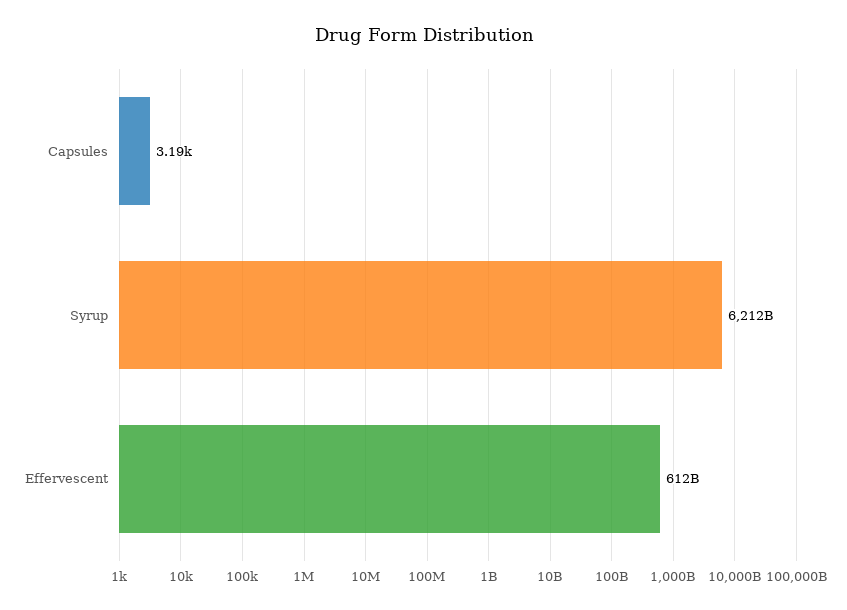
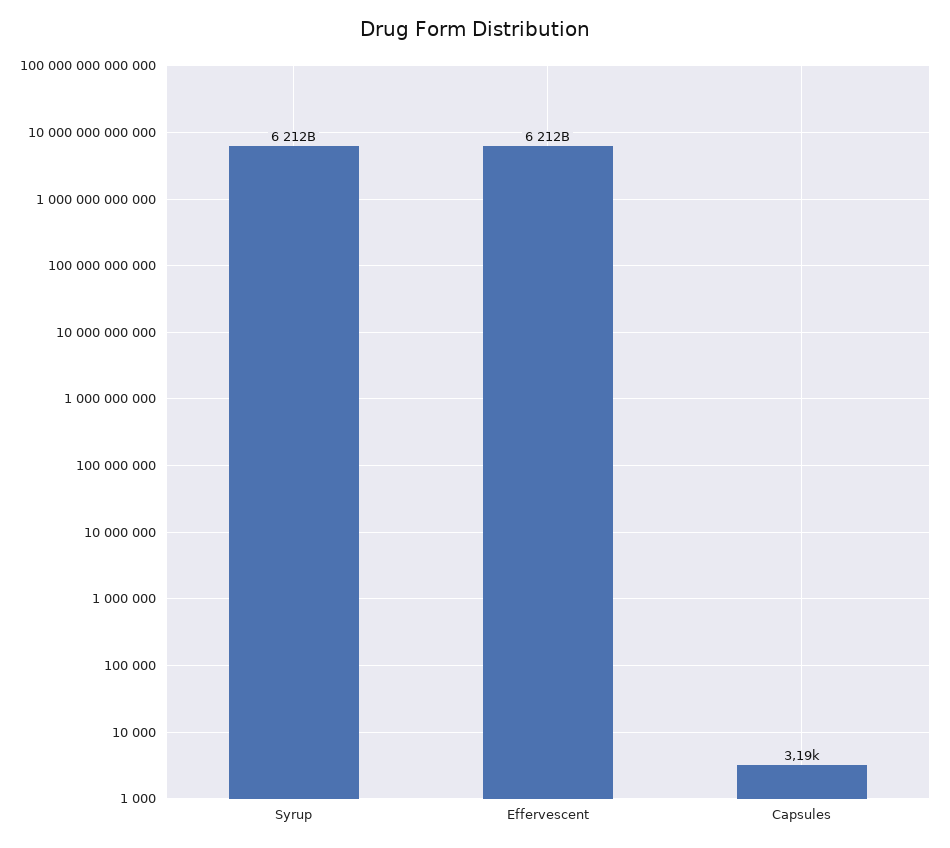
  {
    "Capsules": 3190,
    "Syrup": 6212000000000,
-   "Effervescent": 612000000000
+   "Effervescent": 6212000000000
  }

